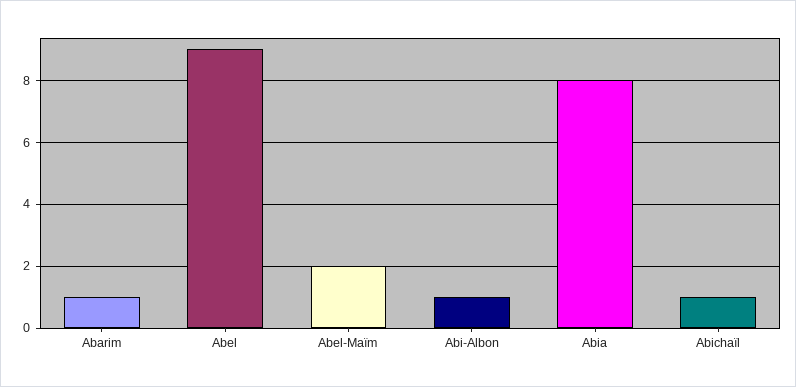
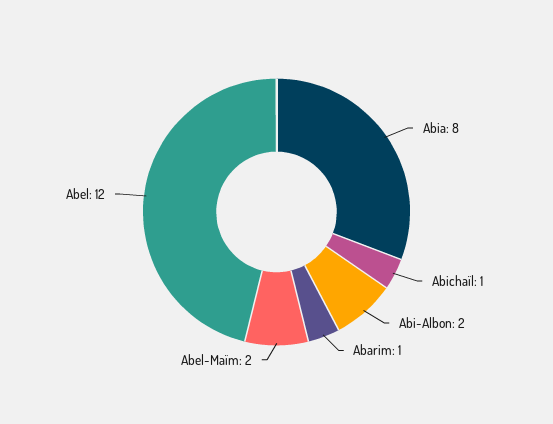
  {
    "Abarim": 1,
-   "Abel": 9,
+   "Abel": 12,
    "Abel-Maïm": 2,
-   "Abi-Albon": 1,
+   "Abi-Albon": 2,
    "Abia": 8,
    "Abichaïl": 1
  }

